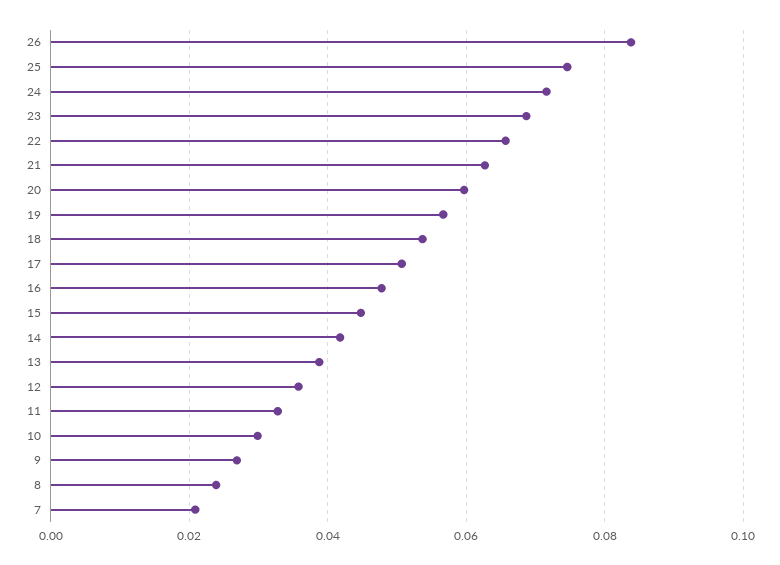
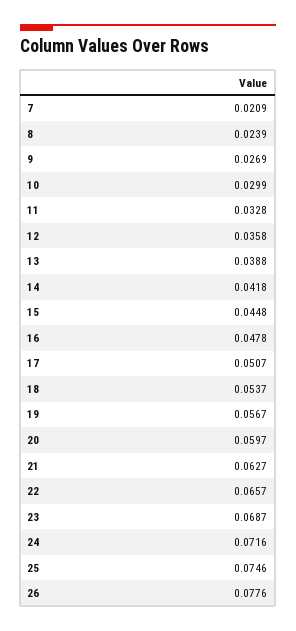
  {
-   "26": 0.084,
+   "26": 0.0776,
    "25": 0.0746,
    "24": 0.0716,
    "23": 0.0687,
    "22": 0.0657,
    "21": 0.0627,
    "20": 0.0597,
    "19": 0.0567,
    "18": 0.0537,
    "17": 0.0507,
    "16": 0.0478,
    "15": 0.0448,
    "14": 0.0418,
    "13": 0.0388,
    "12": 0.0358,
    "11": 0.0328,
    "10": 0.0299,
    "9": 0.0269,
    "8": 0.0239,
    "7": 0.0209
  }

